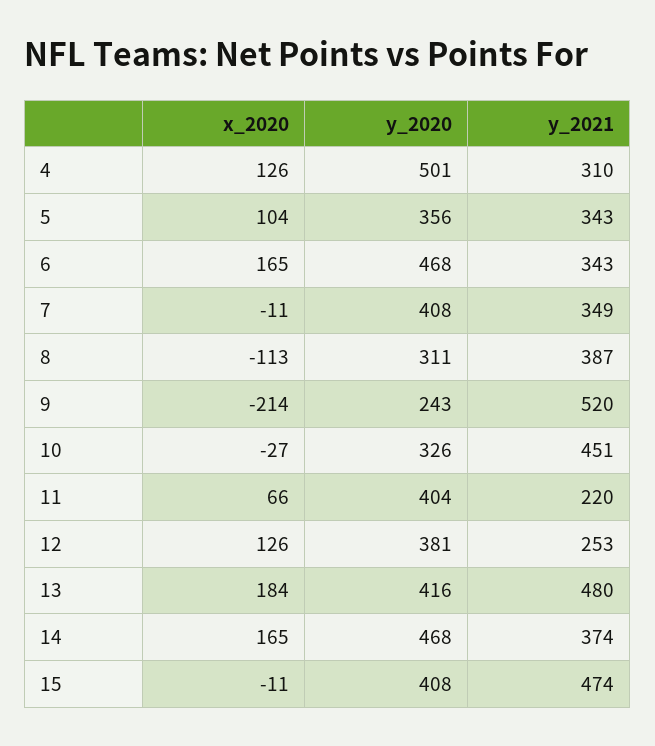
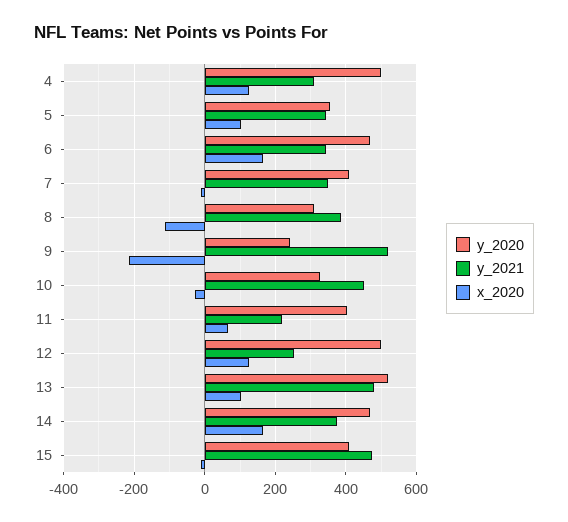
  {
    "x_2020": {
      "4": 126,
      "5": 104,
      "6": 165,
      "7": -11,
      "8": -113,
      "9": -214,
      "10": -27,
      "11": 66,
      "12": 126,
-     "13": 184,
+     "13": 100,
      "14": 165,
      "15": -11
    },
    "y_2020": {
      "4": 501,
      "5": 356,
      "6": 468,
      "7": 408,
      "8": 311,
      "9": 243,
      "10": 326,
      "11": 404,
-     "12": 381,
+     "12": 500,
-     "13": 416,
+     "13": 520,
      "14": 468,
      "15": 408
    },
    "y_2021": {
      "4": 310,
      "5": 343,
      "6": 343,
      "7": 349,
      "8": 387,
      "9": 520,
      "10": 451,
      "11": 220,
      "12": 253,
      "13": 480,
      "14": 374,
      "15": 474
    }
  }

